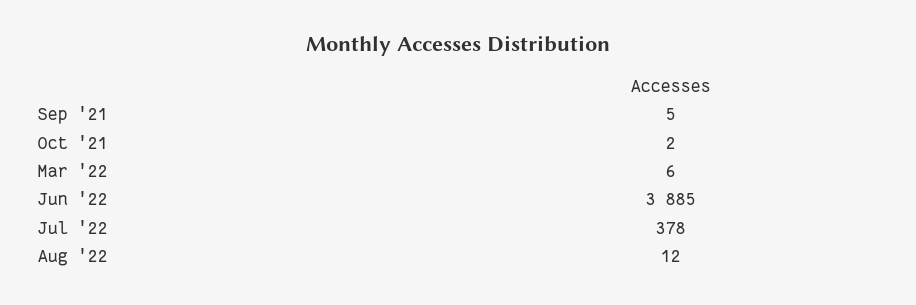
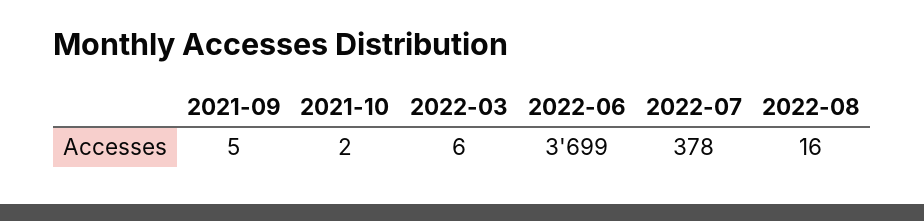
  {
    "Sep '21": 5,
    "Oct '21": 2,
    "Mar '22": 6,
-   "Jun '22": 3885,
+   "Jun '22": 3699,
    "Jul '22": 378,
-   "Aug '22": 12
+   "Aug '22": 16
  }

